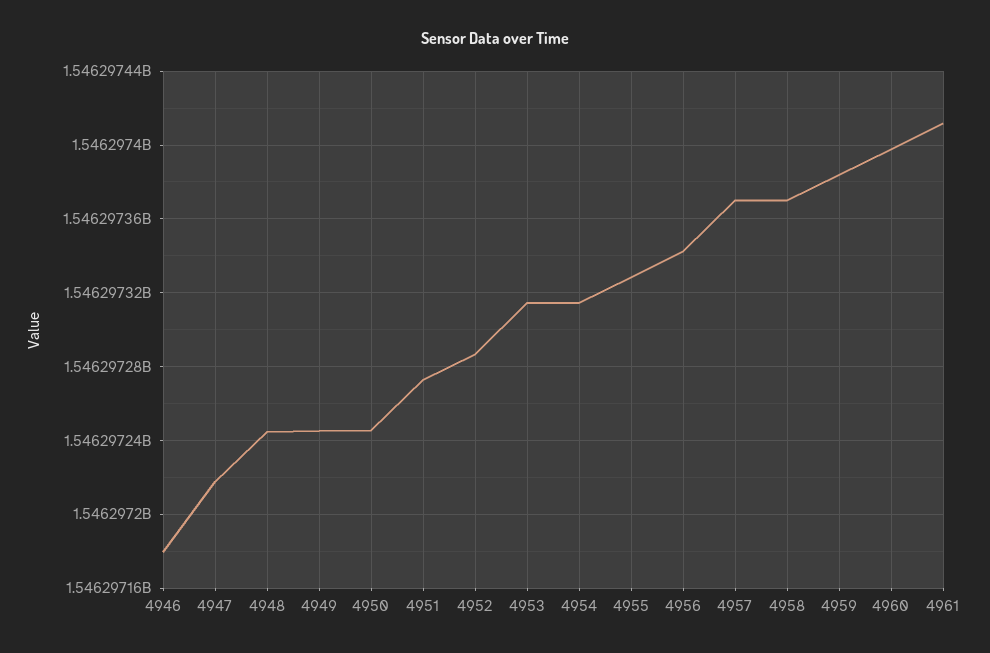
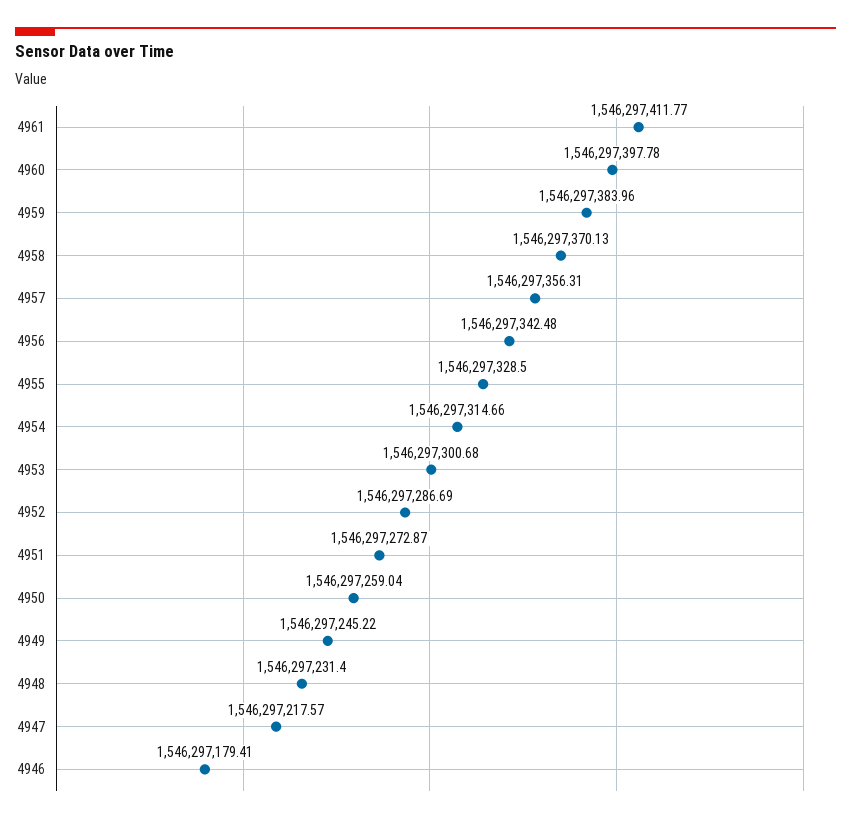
  {
    "4946": 1546297179.41,
    "4947": 1546297217.57,
-   "4948": 1546297245,
+   "4948": 1546297231.4,
    "4949": 1546297245.22,
-   "4950": 1546297245,
+   "4950": 1546297259.04,
    "4951": 1546297272.87,
    "4952": 1546297286.69,
-   "4953": 1546297315,
+   "4953": 1546297300.68,
    "4954": 1546297314.66,
    "4955": 1546297328.5,
    "4956": 1546297342.48,
-   "4957": 1546297370,
+   "4957": 1546297356.31,
    "4958": 1546297370.13,
    "4959": 1546297383.96,
    "4960": 1546297397.78,
    "4961": 1546297411.77
  }

